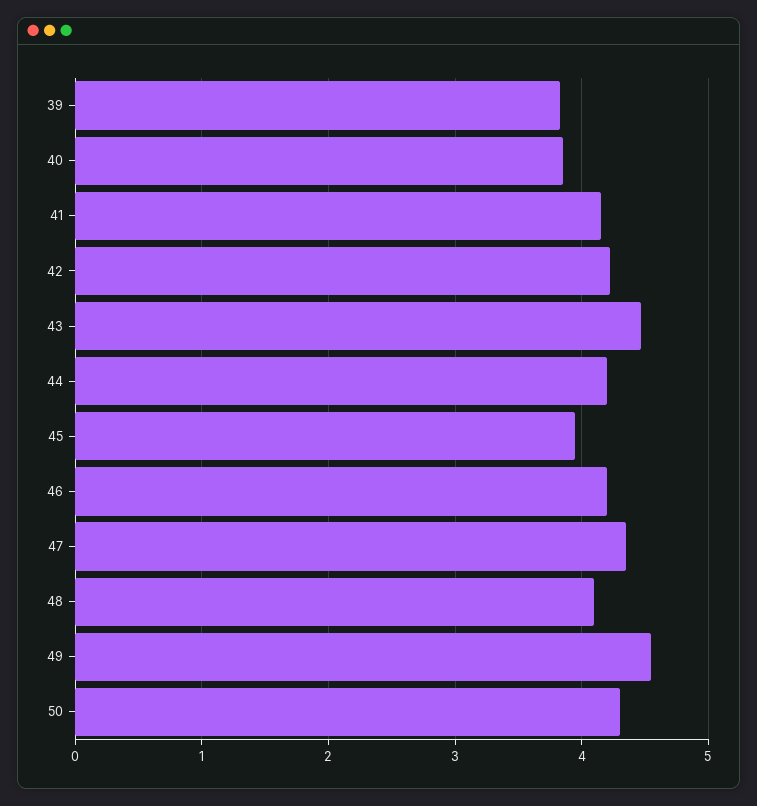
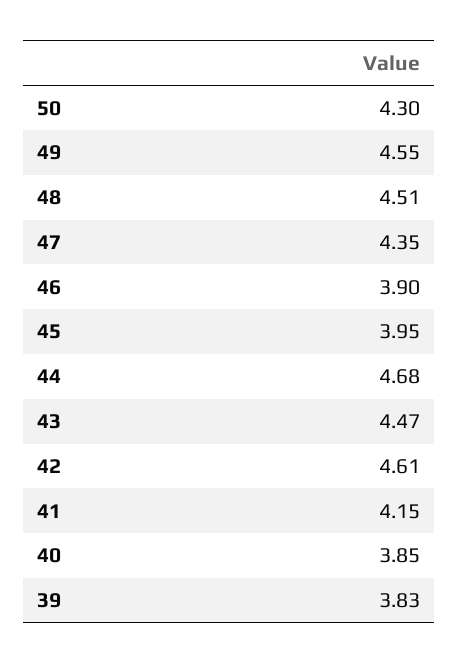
  {
    "39": 3.83,
    "40": 3.85,
    "41": 4.15,
-   "42": 4.2,
+   "42": 4.61,
    "43": 4.47,
-   "44": 4.2,
+   "44": 4.68,
    "45": 3.95,
-   "46": 4.2,
+   "46": 3.9,
    "47": 4.35,
-   "48": 4.1,
+   "48": 4.51,
    "49": 4.55,
    "50": 4.3
  }

